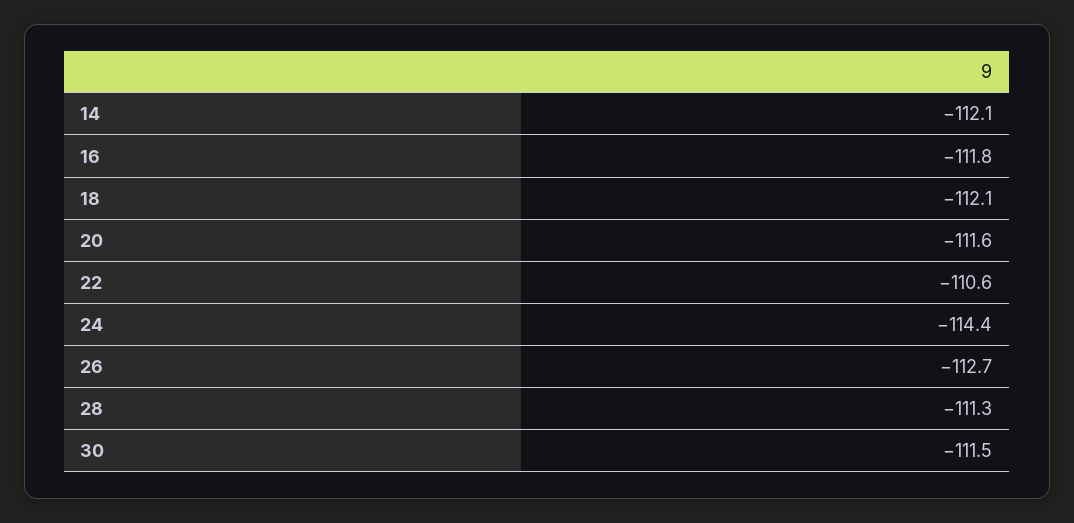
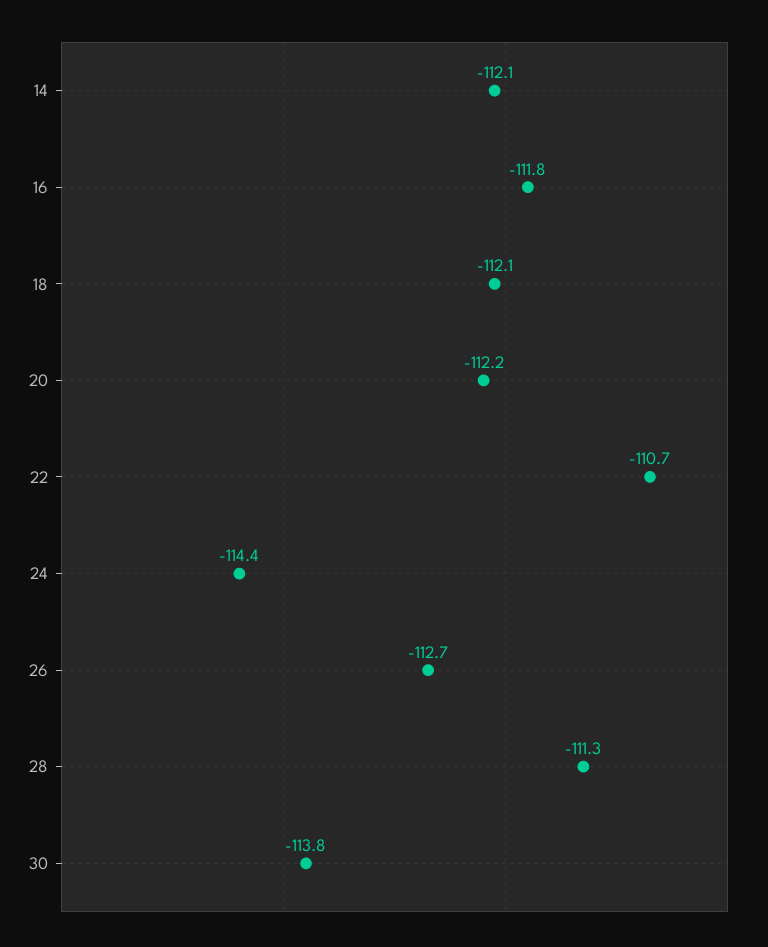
  {
    "14": -112.1,
    "16": -111.8,
    "18": -112.1,
-   "20": -111.6,
+   "20": -112.2,
-   "22": -110.6,
+   "22": -110.7,
    "24": -114.4,
    "26": -112.7,
    "28": -111.3,
-   "30": -111.5
+   "30": -113.8
  }

